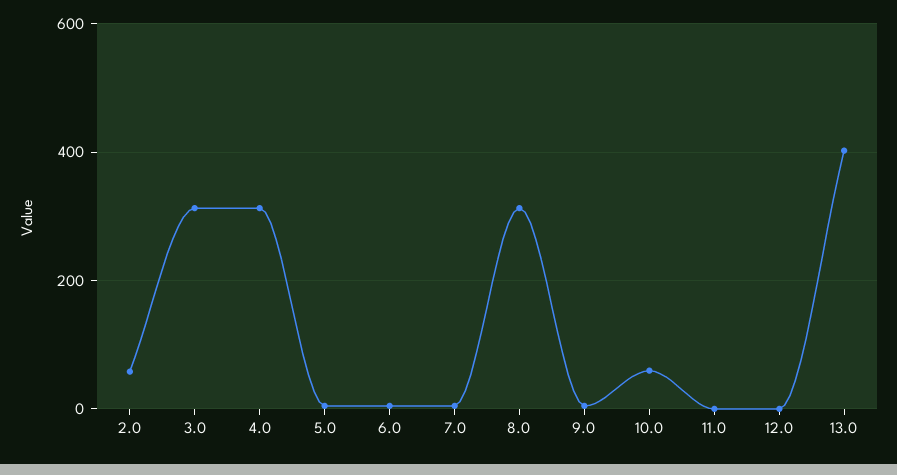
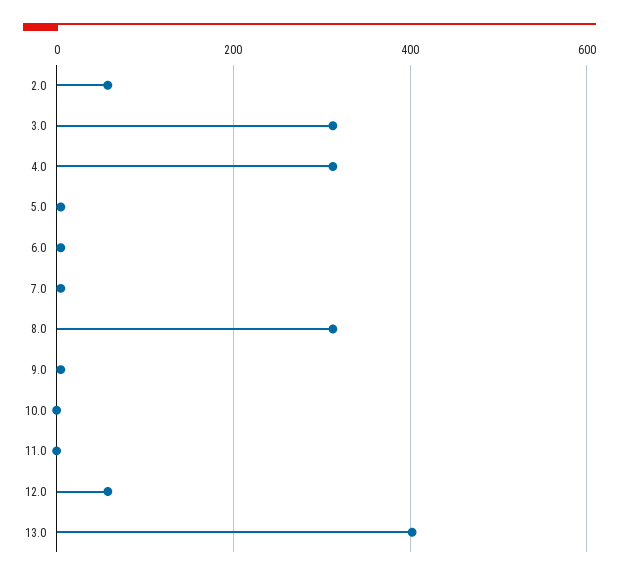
  {
    "2.0": 60,
    "3.0": 320,
    "4.0": 320,
    "5.0": 0,
    "6.0": 0,
    "7.0": 0,
    "8.0": 320,
    "9.0": 0,
-   "10.0": 60,
+   "10.0": 0,
    "11.0": 0,
-   "12.0": 0,
+   "12.0": 60,
    "13.0": 400
  }

